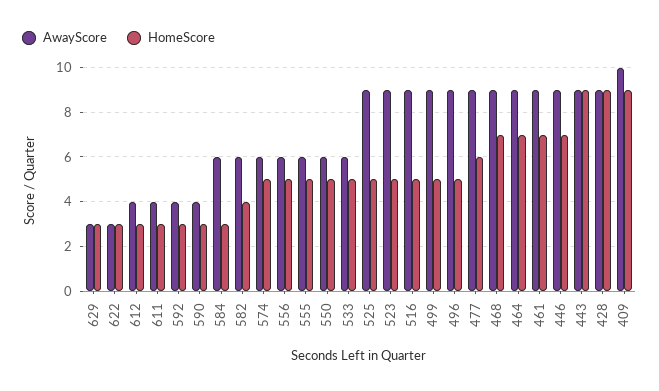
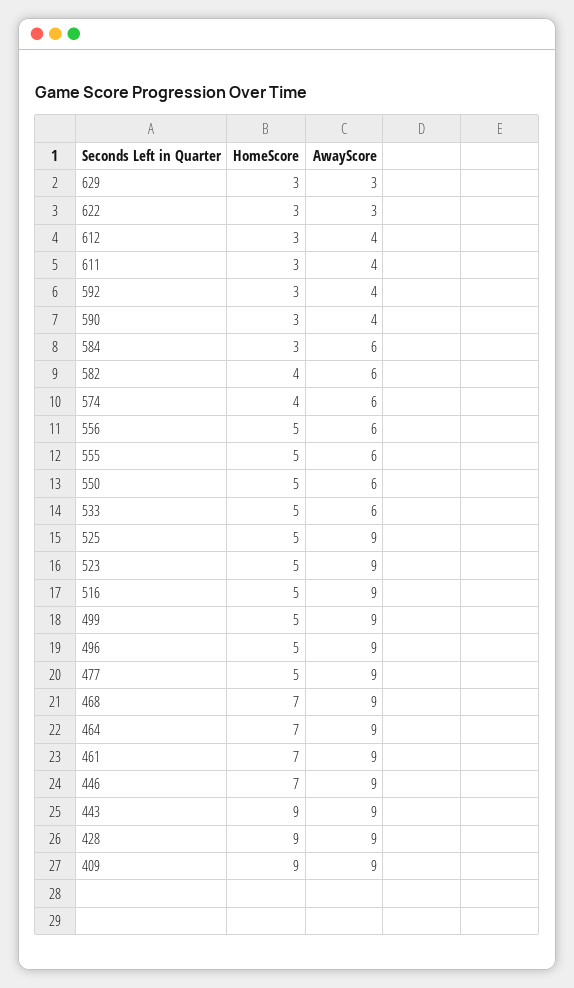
  {
    "AwayScore": {
      "629": 3,
      "622": 3,
      "612": 4,
      "611": 4,
      "592": 4,
      "590": 4,
      "584": 6,
      "582": 6,
      "574": 6,
      "556": 6,
      "555": 6,
      "550": 6,
      "533": 6,
      "525": 9,
      "523": 9,
      "516": 9,
      "499": 9,
      "496": 9,
      "477": 9,
      "468": 9,
      "464": 9,
      "461": 9,
      "446": 9,
      "443": 9,
      "428": 9,
-     "409": 10
+     "409": 9
    },
    "HomeScore": {
      "629": 3,
      "622": 3,
      "612": 3,
      "611": 3,
      "592": 3,
      "590": 3,
      "584": 3,
      "582": 4,
-     "574": 5,
+     "574": 4,
      "556": 5,
      "555": 5,
      "550": 5,
      "533": 5,
      "525": 5,
      "523": 5,
      "516": 5,
      "499": 5,
      "496": 5,
-     "477": 6,
+     "477": 5,
      "468": 7,
      "464": 7,
      "461": 7,
      "446": 7,
      "443": 9,
      "428": 9,
      "409": 9
    }
  }

